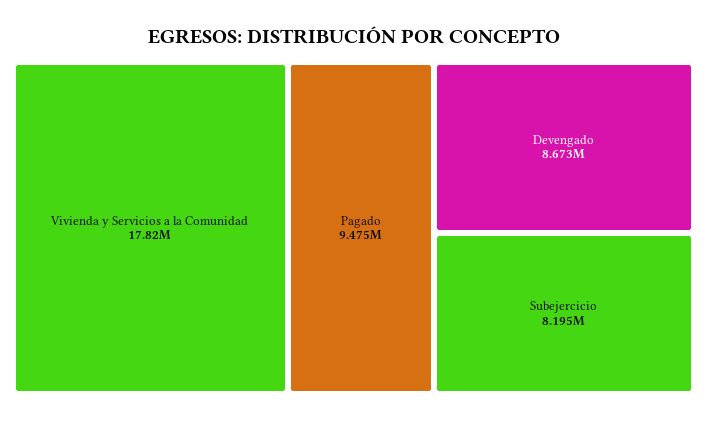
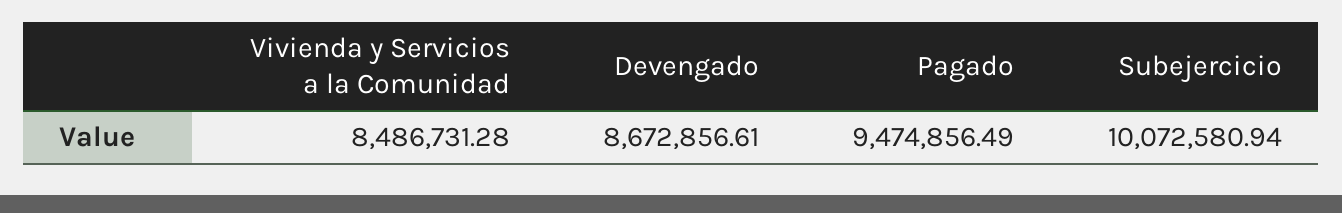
  {
-   "Vivienda y Servicios a la Comunidad": 17820000,
+   "Vivienda y Servicios a la Comunidad": 8486731.28,
    "Pagado": 9474856.49,
    "Devengado": 8672856.61,
-   "Subejercicio": 8195000
+   "Subejercicio": 10072580.94
  }

